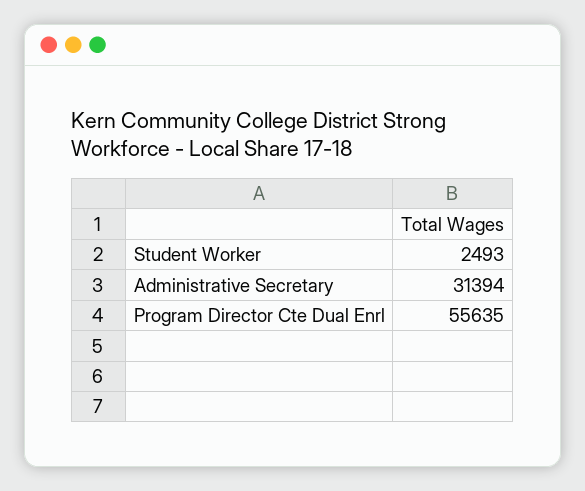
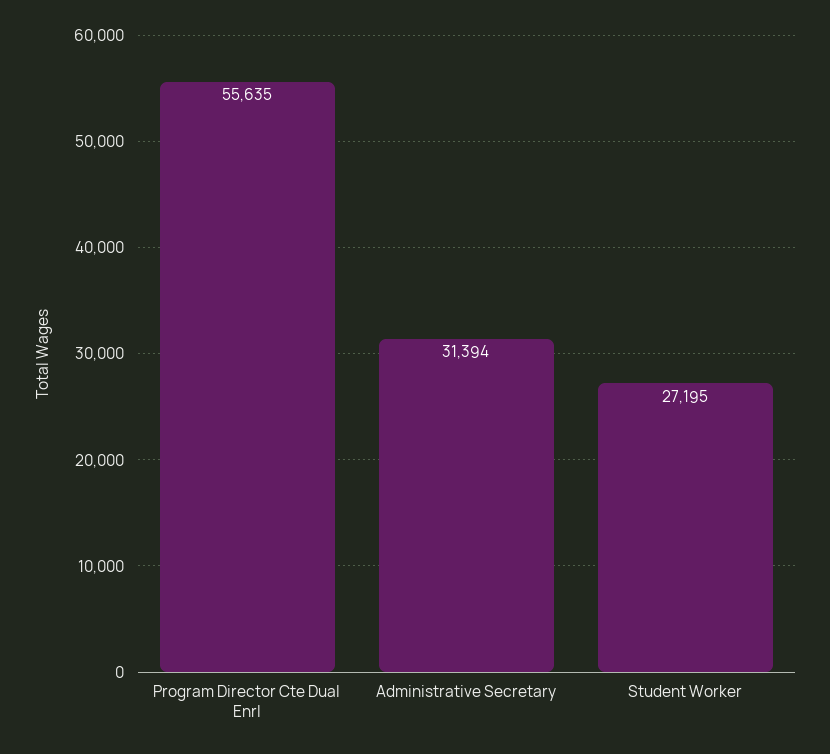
  {
-   "Student Worker": 2493,
+   "Student Worker": 27195,
    "Administrative Secretary": 31394,
    "Program Director Cte Dual Enrl": 55635
  }

